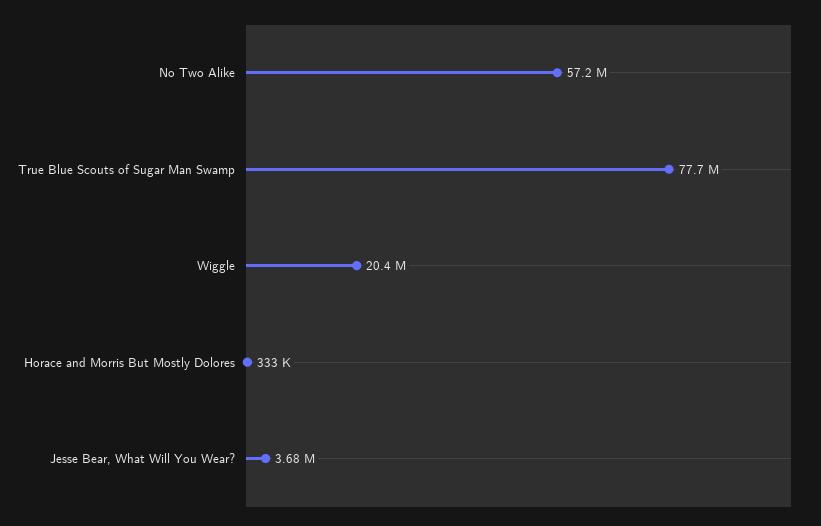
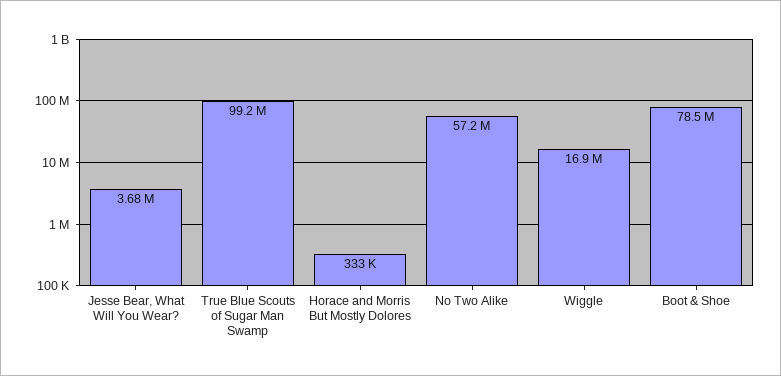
  {
    "No Two Alike": 57200000,
-   "True Blue Scouts of Sugar Man Swamp": 77700000,
+   "True Blue Scouts of Sugar Man Swamp": 99200000,
-   "Wiggle": 20400000,
+   "Wiggle": 16900000,
    "Horace and Morris But Mostly Dolores": 333000,
-   "Jesse Bear, What Will You Wear?": 3680000
+   "Jesse Bear, What Will You Wear?": 3680000,
+   "Boot & Shoe": 78500000
  }

